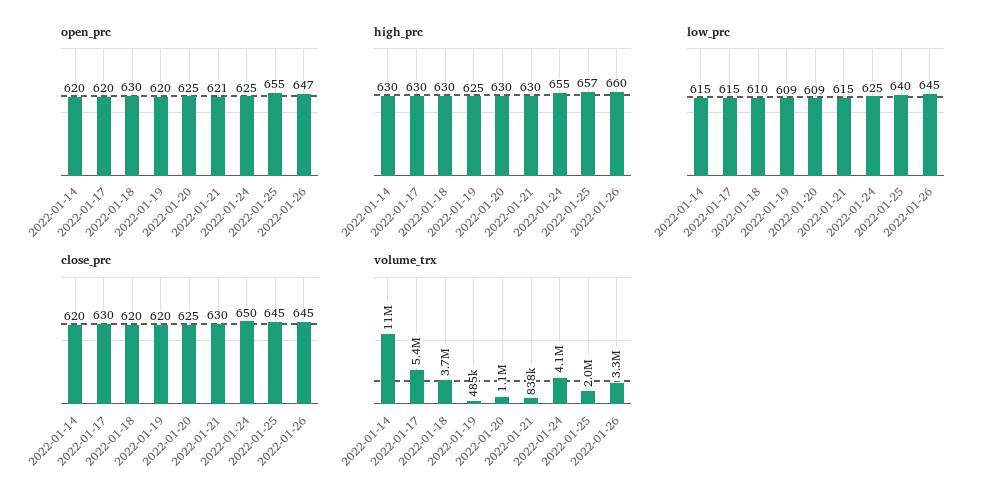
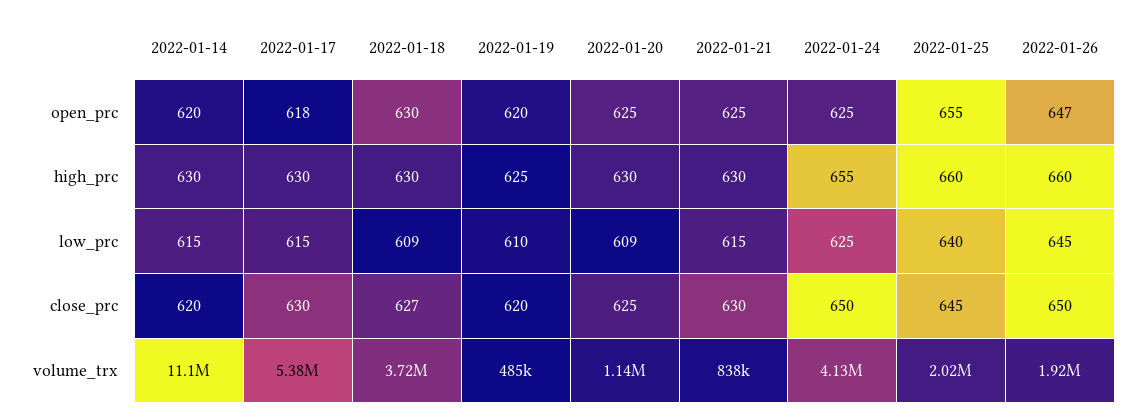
  {
    "open_prc": {
      "2022-01-14": 620,
-     "2022-01-17": 620,
+     "2022-01-17": 618,
      "2022-01-18": 630,
      "2022-01-19": 620,
      "2022-01-20": 625,
-     "2022-01-21": 621,
+     "2022-01-21": 625,
      "2022-01-24": 625,
      "2022-01-25": 655,
      "2022-01-26": 647
    },
    "high_prc": {
      "2022-01-14": 630,
      "2022-01-17": 630,
      "2022-01-18": 630,
      "2022-01-19": 625,
      "2022-01-20": 630,
      "2022-01-21": 630,
      "2022-01-24": 655,
-     "2022-01-25": 657,
+     "2022-01-25": 660,
      "2022-01-26": 660
    },
    "low_prc": {
      "2022-01-14": 615,
      "2022-01-17": 615,
-     "2022-01-18": 610,
+     "2022-01-18": 609,
-     "2022-01-19": 609,
+     "2022-01-19": 610,
      "2022-01-20": 609,
      "2022-01-21": 615,
      "2022-01-24": 625,
      "2022-01-25": 640,
      "2022-01-26": 645
    },
    "close_prc": {
      "2022-01-14": 620,
      "2022-01-17": 630,
-     "2022-01-18": 620,
+     "2022-01-18": 627,
      "2022-01-19": 620,
      "2022-01-20": 625,
      "2022-01-21": 630,
      "2022-01-24": 650,
      "2022-01-25": 645,
-     "2022-01-26": 645
+     "2022-01-26": 650
    },
    "volume_trx": {
      "2022-01-14": 11100000,
      "2022-01-17": 5380000,
      "2022-01-18": 3720000,
      "2022-01-19": 485000,
      "2022-01-20": 1140000,
      "2022-01-21": 838000,
      "2022-01-24": 4130000,
      "2022-01-25": 2020000,
-     "2022-01-26": 3300000
+     "2022-01-26": 1920000
    }
  }

